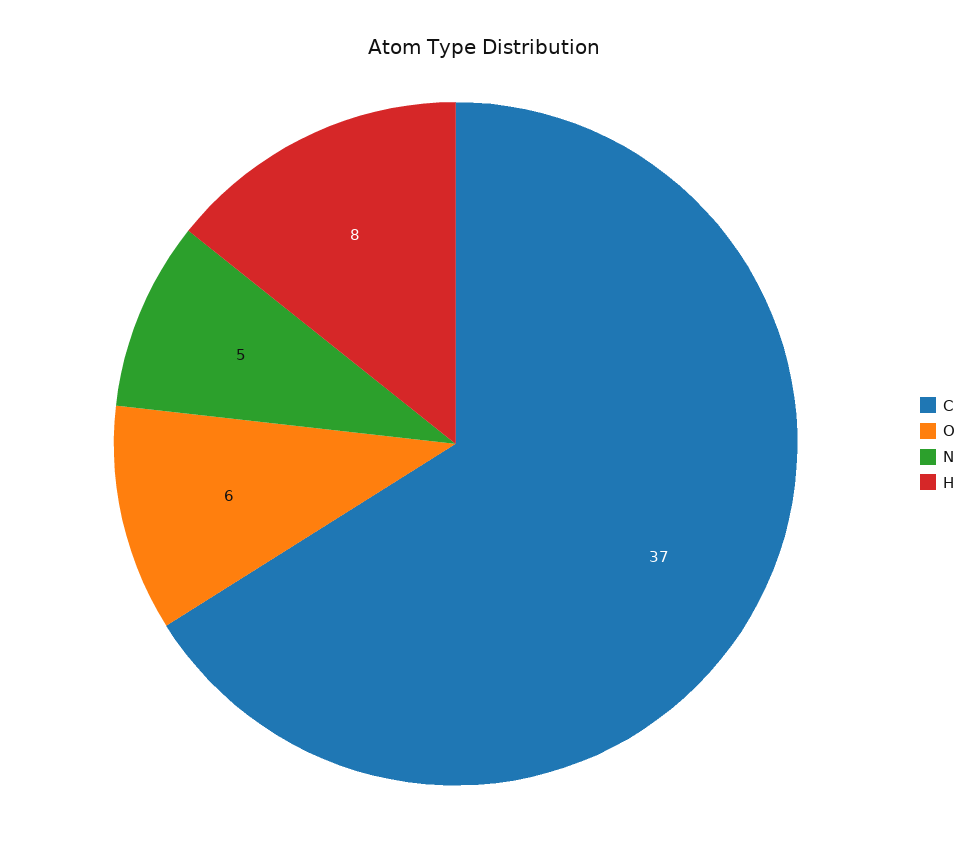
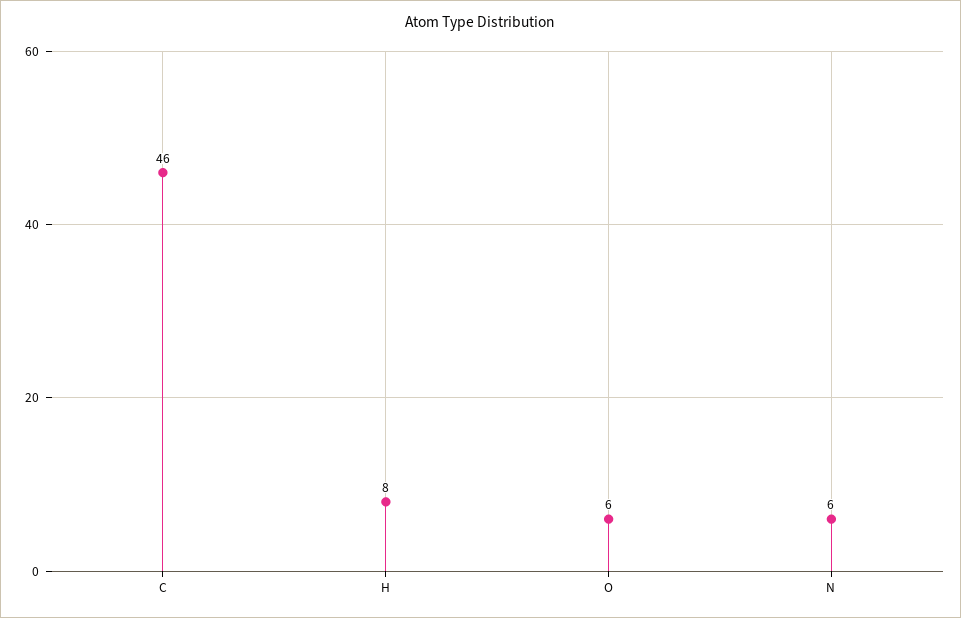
  {
-   "C": 37,
+   "C": 46,
    "O": 6,
-   "N": 5,
+   "N": 6,
    "H": 8
  }

